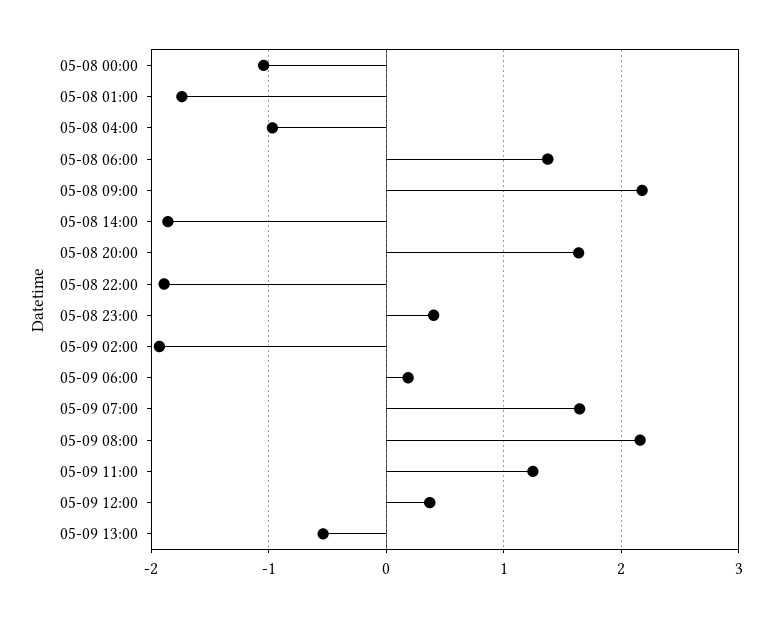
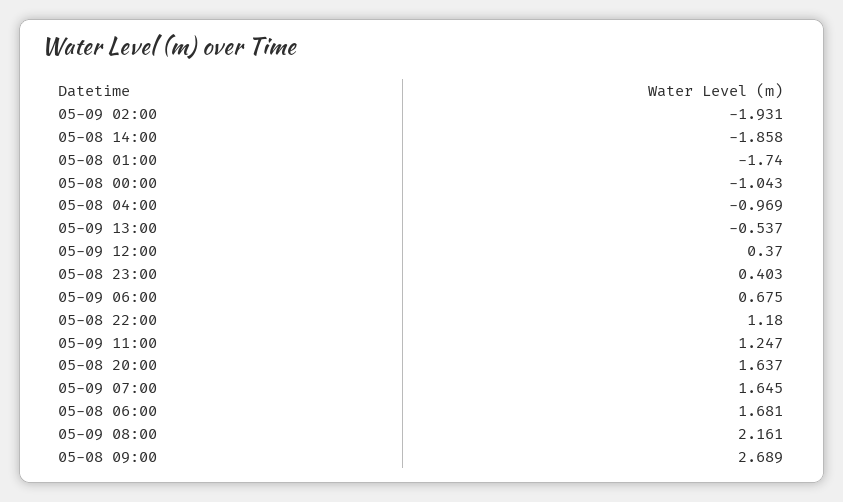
  {
    "05-08 00:00": -1.043,
    "05-08 01:00": -1.74,
    "05-08 04:00": -0.969,
-   "05-08 06:00": 1.4,
+   "05-08 06:00": 1.681,
-   "05-08 09:00": 2.2,
+   "05-08 09:00": 2.689,
    "05-08 14:00": -1.858,
    "05-08 20:00": 1.637,
-   "05-08 22:00": -1.9,
+   "05-08 22:00": 1.18,
    "05-08 23:00": 0.403,
    "05-09 02:00": -1.931,
-   "05-09 06:00": 0.2,
+   "05-09 06:00": 0.675,
    "05-09 07:00": 1.645,
    "05-09 08:00": 2.161,
    "05-09 11:00": 1.247,
    "05-09 12:00": 0.37,
    "05-09 13:00": -0.537
  }

